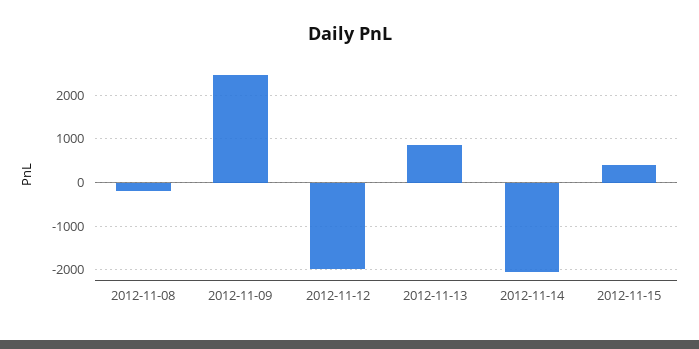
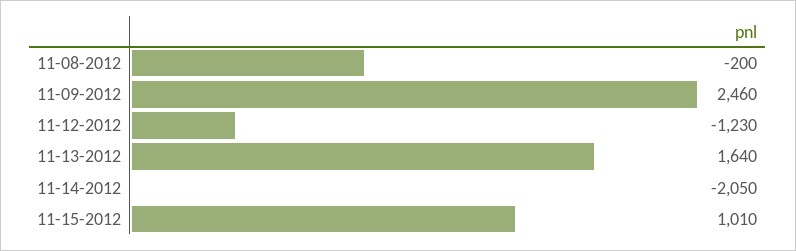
  {
    "2012-11-08": -200,
    "2012-11-09": 2460,
-   "2012-11-12": -2000,
+   "2012-11-12": -1230,
-   "2012-11-13": 800,
+   "2012-11-13": 1640,
    "2012-11-14": -2050,
-   "2012-11-15": 400
+   "2012-11-15": 1010
  }

